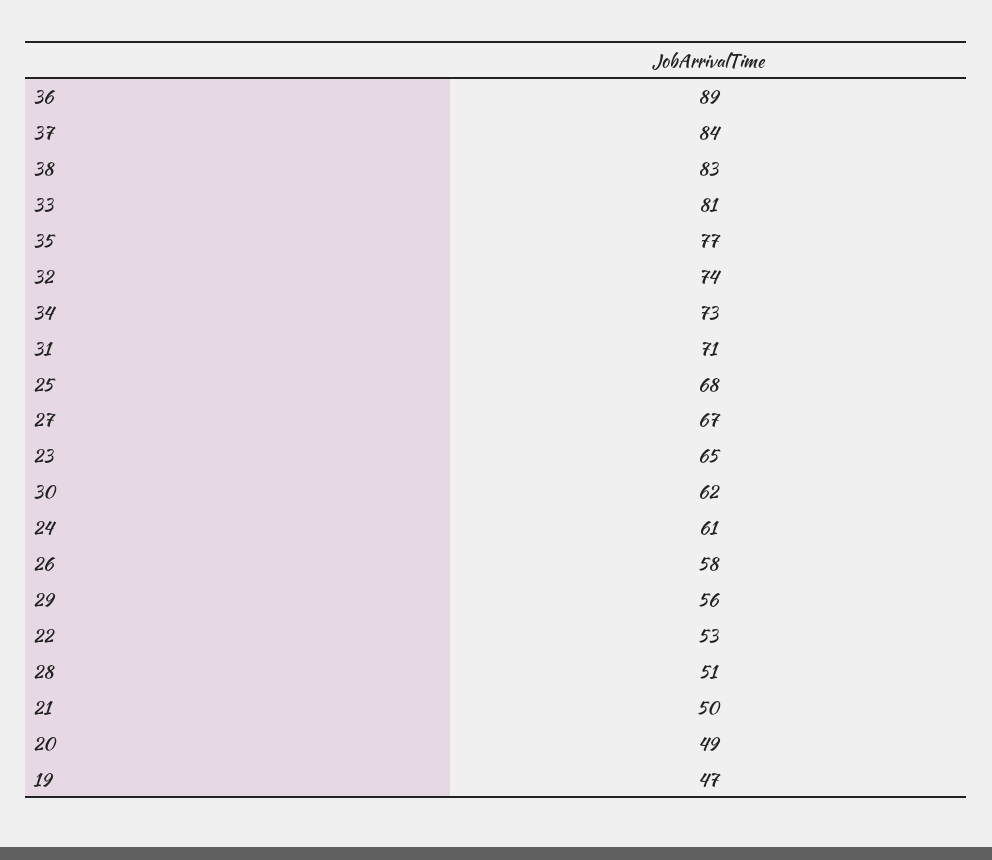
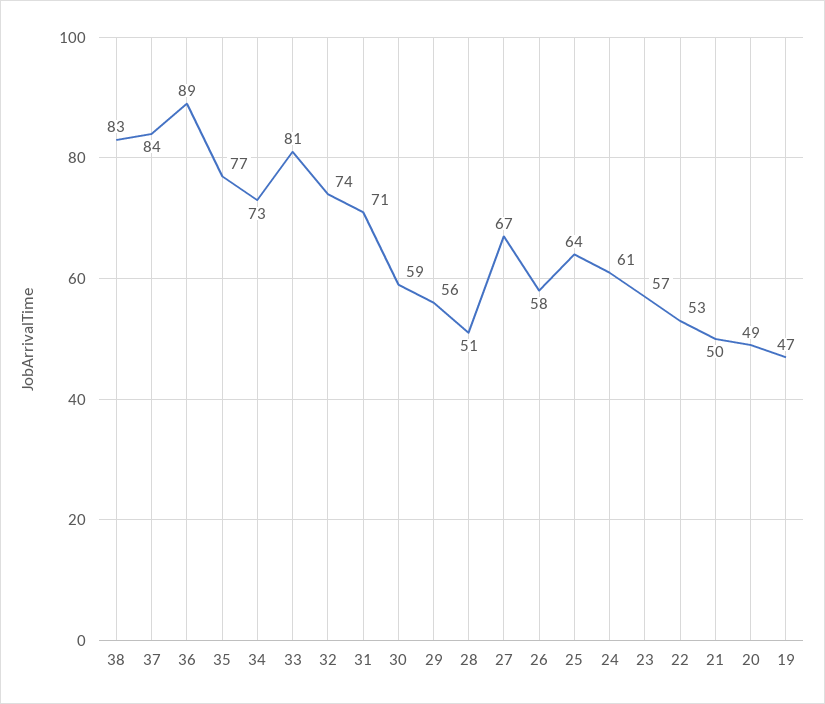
  {
    "36": 89,
    "37": 84,
    "38": 83,
    "33": 81,
    "35": 77,
    "32": 74,
    "34": 73,
    "31": 71,
-   "25": 68,
+   "25": 64,
    "27": 67,
-   "23": 65,
+   "23": 57,
-   "30": 62,
+   "30": 59,
    "24": 61,
    "26": 58,
    "29": 56,
    "22": 53,
    "28": 51,
    "21": 50,
    "20": 49,
    "19": 47
  }

